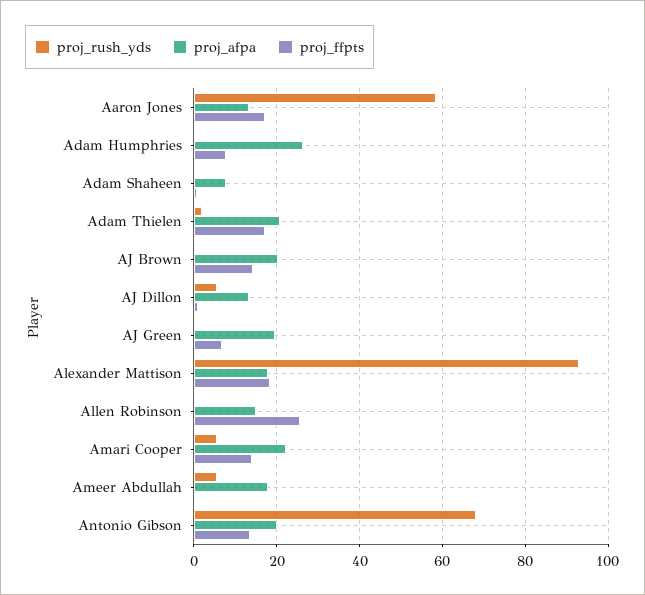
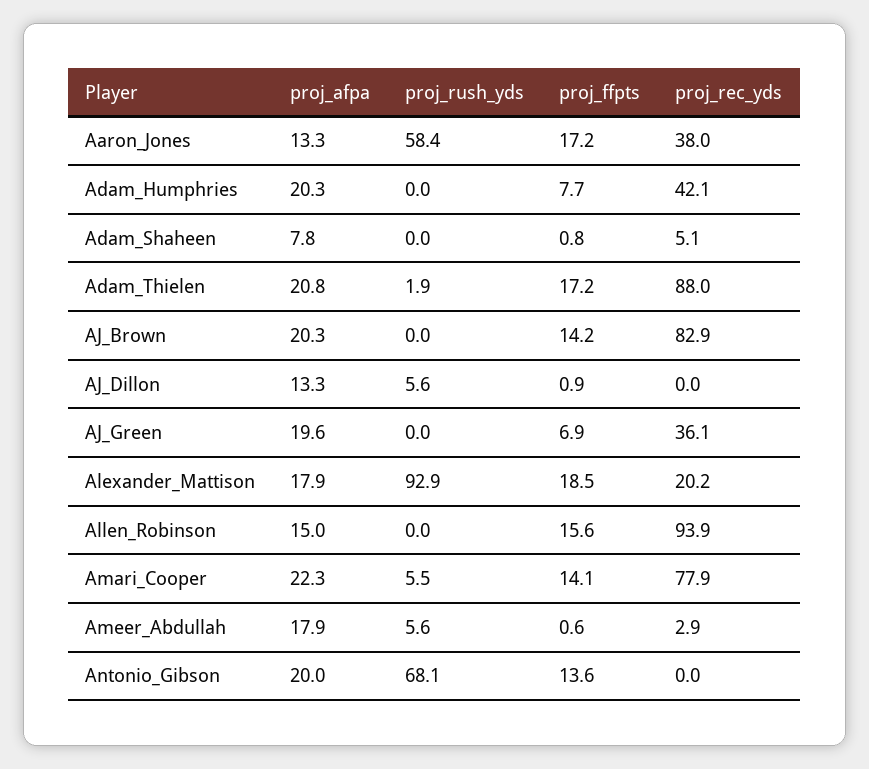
  {
    "proj_rush_yds": {
      "Aaron Jones": 58.4,
      "Adam Humphries": 0,
      "Adam Shaheen": 0,
      "Adam Thielen": 1.9,
      "AJ Brown": 0,
      "AJ Dillon": 5.6,
      "AJ Green": 0,
      "Alexander Mattison": 92.9,
      "Allen Robinson": 0,
      "Amari Cooper": 5.5,
      "Ameer Abdullah": 5.6,
      "Antonio Gibson": 68.1
    },
    "proj_afpa": {
      "Aaron Jones": 13.3,
-     "Adam Humphries": 26,
+     "Adam Humphries": 20.3,
      "Adam Shaheen": 7.8,
      "Adam Thielen": 20.8,
      "AJ Brown": 20.3,
      "AJ Dillon": 13.3,
      "AJ Green": 19.6,
      "Alexander Mattison": 17.9,
      "Allen Robinson": 15,
      "Amari Cooper": 22.3,
      "Ameer Abdullah": 17.9,
      "Antonio Gibson": 20
    },
    "proj_ffpts": {
      "Aaron Jones": 17.2,
      "Adam Humphries": 7.7,
      "Adam Shaheen": 0.8,
      "Adam Thielen": 17.2,
      "AJ Brown": 14.2,
      "AJ Dillon": 0.9,
      "AJ Green": 6.9,
      "Alexander Mattison": 18.5,
-     "Allen Robinson": 26,
+     "Allen Robinson": 15.6,
      "Amari Cooper": 14.1,
      "Ameer Abdullah": 0.6,
      "Antonio Gibson": 13.6
-   }
+   },
+   "proj_rec_yds": {
+     "Aaron Jones": 38,
+     "Adam Humphries": 42.1,
+     "Adam Shaheen": 5.1,
+     "Adam Thielen": 88,
+     "AJ Brown": 82.9,
+     "AJ Dillon": 0,
+     "AJ Green": 36.1,
+     "Alexander Mattison": 20.2,
+     "Allen Robinson": 93.9,
+     "Amari Cooper": 77.9,
+     "Ameer Abdullah": 2.9,
+     "Antonio Gibson": 0
+   }
  }

